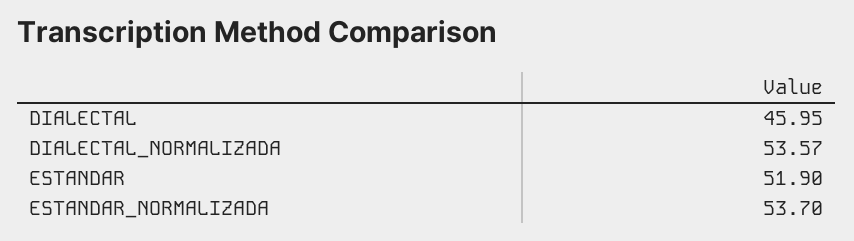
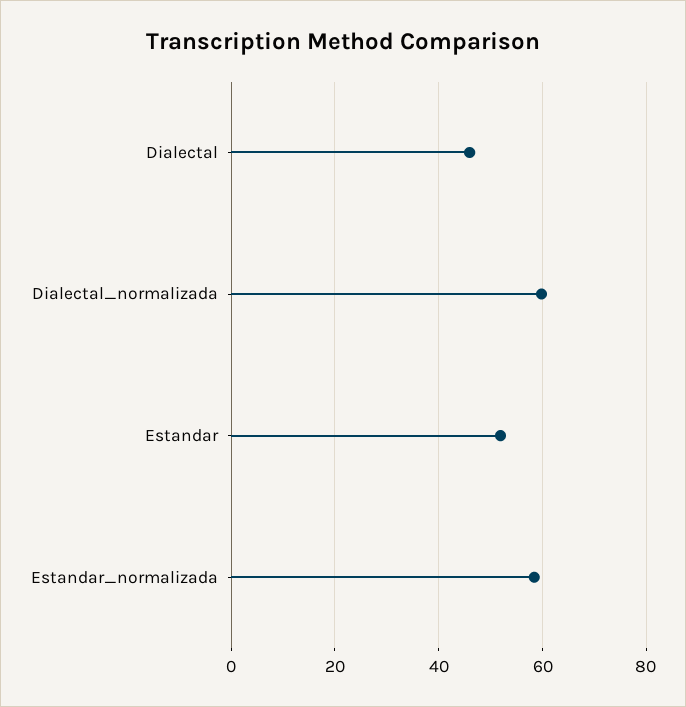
  {
    "DIALECTAL": 45.95,
-   "DIALECTAL_NORMALIZADA": 53.57,
+   "DIALECTAL_NORMALIZADA": 60,
    "ESTANDAR": 51.9,
-   "ESTANDAR_NORMALIZADA": 53.7
+   "ESTANDAR_NORMALIZADA": 58
  }

